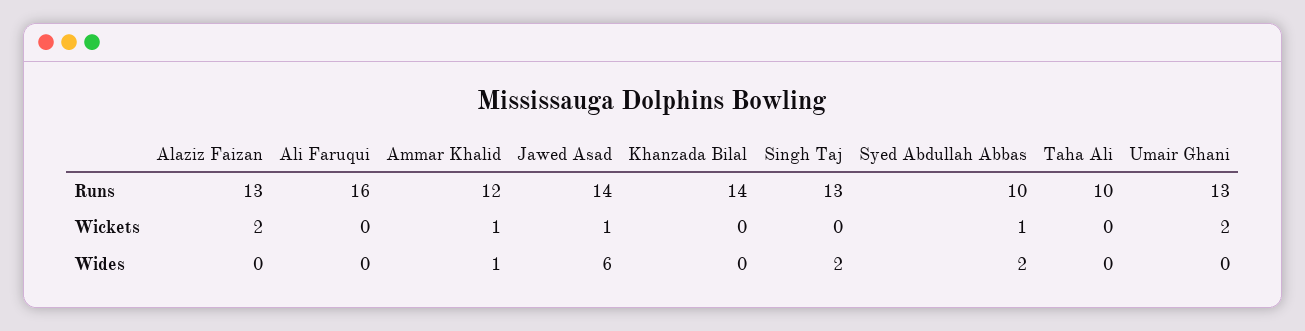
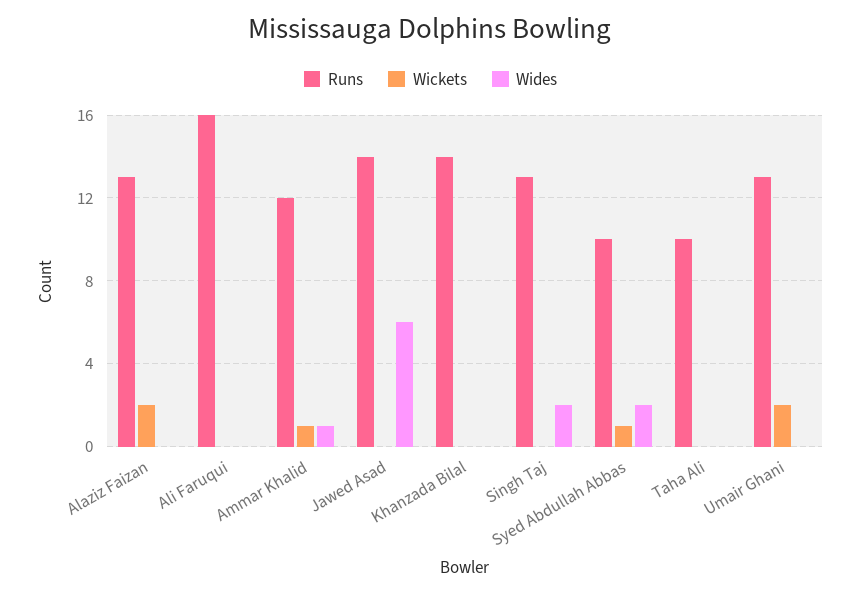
  {
    "Runs": {
      "Alaziz Faizan": 13,
      "Ali Faruqui": 16,
      "Ammar Khalid": 12,
      "Jawed Asad": 14,
      "Khanzada Bilal": 14,
      "Singh Taj": 13,
      "Syed Abdullah Abbas": 10,
      "Taha Ali": 10,
      "Umair Ghani": 13
    },
    "Wickets": {
      "Alaziz Faizan": 2,
      "Ali Faruqui": 0,
      "Ammar Khalid": 1,
-     "Jawed Asad": 1,
+     "Jawed Asad": 0,
      "Khanzada Bilal": 0,
      "Singh Taj": 0,
      "Syed Abdullah Abbas": 1,
      "Taha Ali": 0,
      "Umair Ghani": 2
    },
    "Wides": {
      "Alaziz Faizan": 0,
      "Ali Faruqui": 0,
      "Ammar Khalid": 1,
      "Jawed Asad": 6,
      "Khanzada Bilal": 0,
      "Singh Taj": 2,
      "Syed Abdullah Abbas": 2,
      "Taha Ali": 0,
      "Umair Ghani": 0
    }
  }

